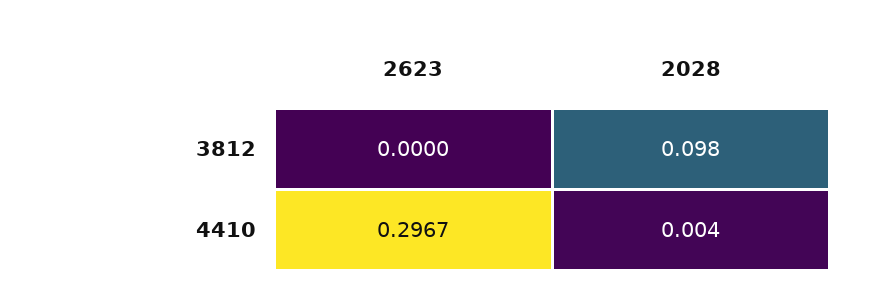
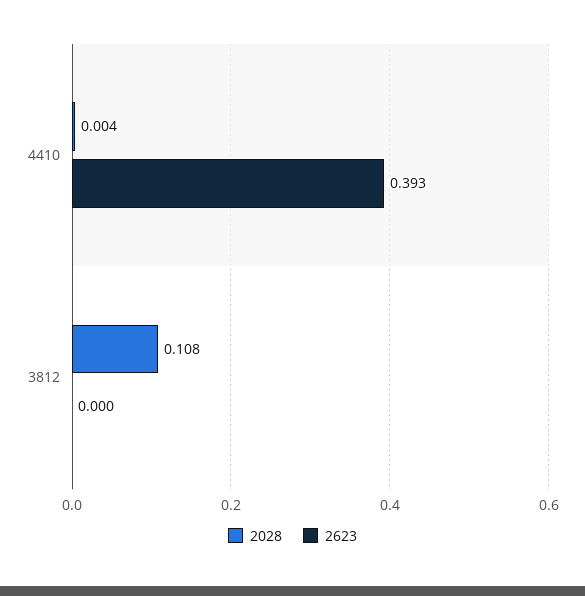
  {
    "2623": {
      "3812": 0,
-     "4410": 0.2967
+     "4410": 0.393
    },
    "2028": {
-     "3812": 0.098,
+     "3812": 0.108,
      "4410": 0.004
    }
  }

